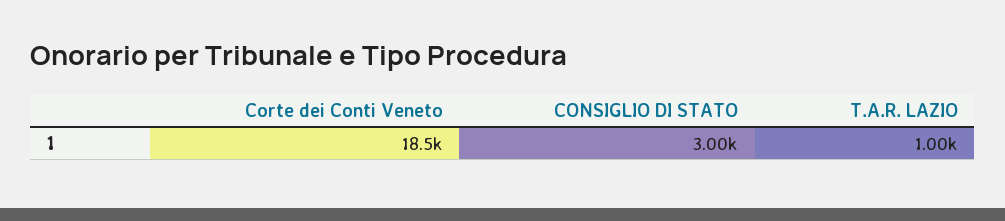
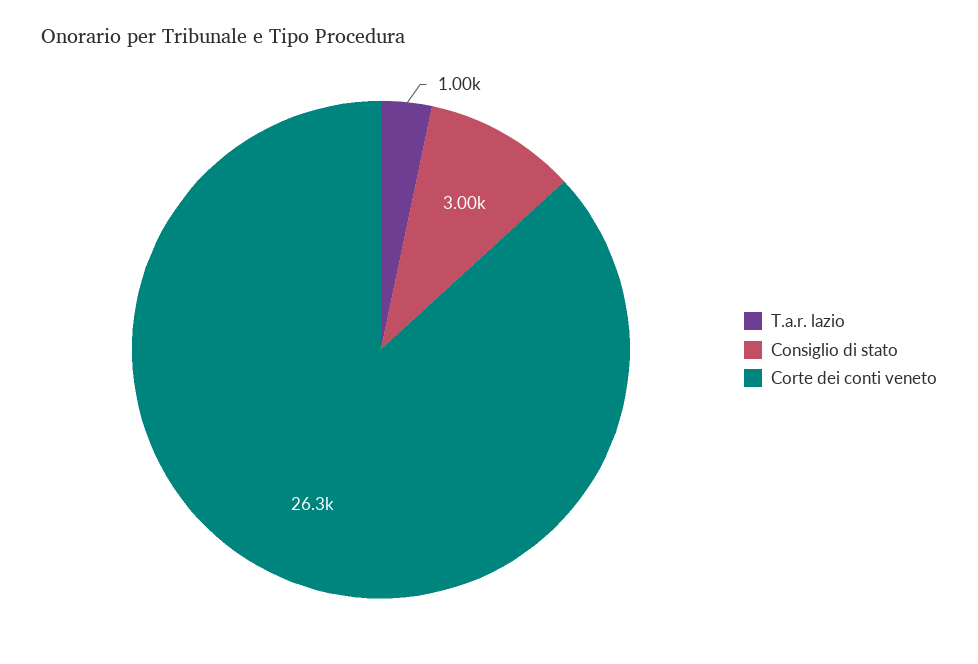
  {
-   "Corte dei Conti Veneto": 18500,
+   "Corte dei Conti Veneto": 26300,
    "CONSIGLIO DI STATO": 3000,
    "T.A.R. LAZIO": 1000
  }

